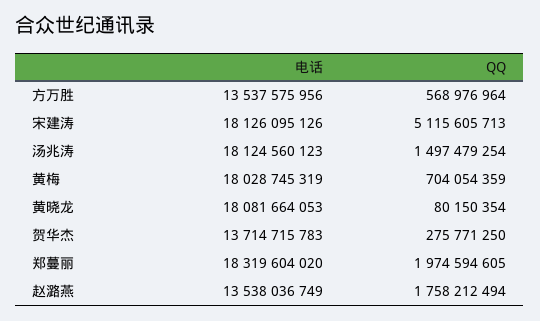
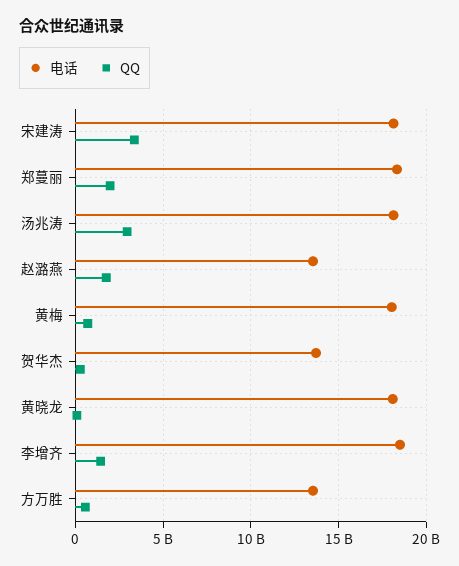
  {
    "电话": {
      "方万胜": 13537575956,
      "宋建涛": 18126095126,
      "汤兆涛": 18124560123,
      "黄梅": 18028745319,
      "黄晓龙": 18081664053,
      "贺华杰": 13714715783,
      "郑蔓丽": 18319604020,
-     "赵潞燕": 13538036749
+     "赵潞燕": 13538036749,
+     "李增齐": 18500000000
    },
    "QQ": {
      "方万胜": 568976964,
-     "宋建涛": 5115605713,
+     "宋建涛": 3500000000,
-     "汤兆涛": 1497479254,
+     "汤兆涛": 3000000000,
      "黄梅": 704054359,
      "黄晓龙": 80150354,
      "贺华杰": 275771250,
      "郑蔓丽": 1974594605,
-     "赵潞燕": 1758212494
+     "赵潞燕": 1758212494,
+     "李增齐": 1500000000
    }
  }

